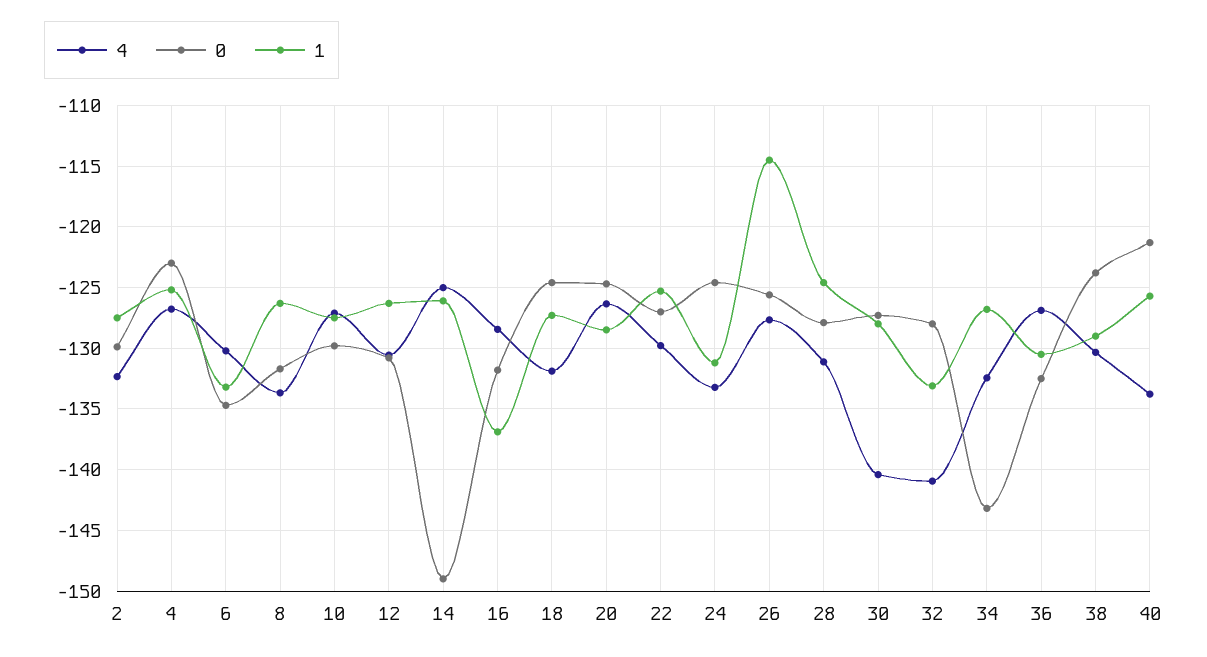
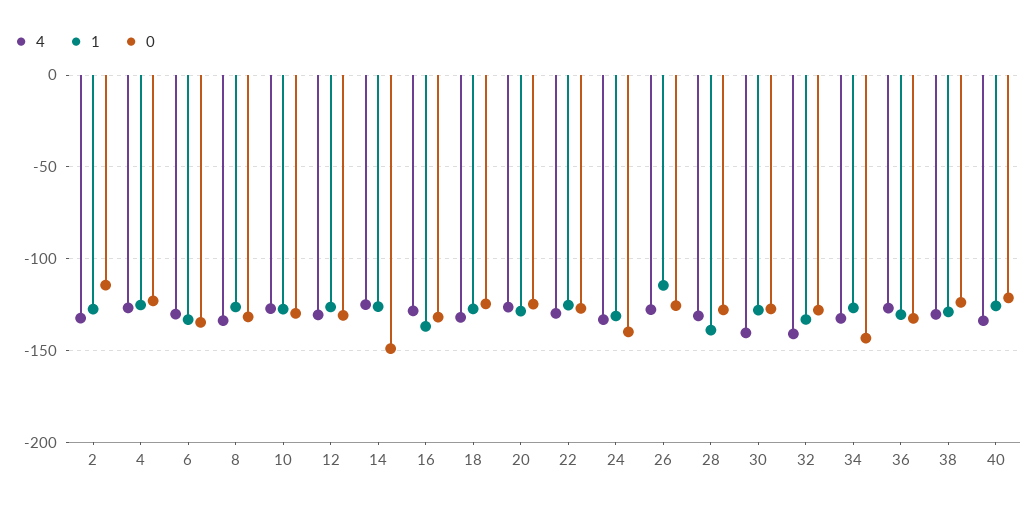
  {
    "4": {
      "2": -132.5,
      "4": -127,
      "6": -130,
      "8": -133.5,
      "10": -127,
      "12": -130.5,
      "14": -125,
      "16": -128.5,
      "18": -132,
      "20": -126.5,
      "22": -130,
      "24": -133,
      "26": -127.5,
      "28": -131,
      "30": -140.5,
      "32": -141,
      "34": -132.5,
      "36": -127,
      "38": -130.5,
      "40": -134
    },
    "0": {
-     "2": -130,
+     "2": -115,
      "4": -123,
      "6": -134.5,
      "8": -131.5,
      "10": -130,
      "12": -131,
      "14": -149,
      "16": -132,
      "18": -124.5,
      "20": -124.5,
      "22": -127,
-     "24": -124.5,
+     "24": -140,
      "26": -125.5,
      "28": -128,
      "30": -127.5,
      "32": -128,
      "34": -143,
      "36": -132.5,
      "38": -124,
      "40": -121.5
    },
    "1": {
      "2": -127.5,
      "4": -125,
      "6": -133,
      "8": -126.5,
      "10": -127.5,
      "12": -126.5,
      "14": -126,
      "16": -137,
      "18": -127.5,
      "20": -128.5,
      "22": -125.5,
      "24": -131,
      "26": -114.5,
-     "28": -124.5,
+     "28": -140,
      "30": -128,
      "32": -133,
      "34": -127,
      "36": -130.5,
      "38": -129,
      "40": -125.5
    }
  }

